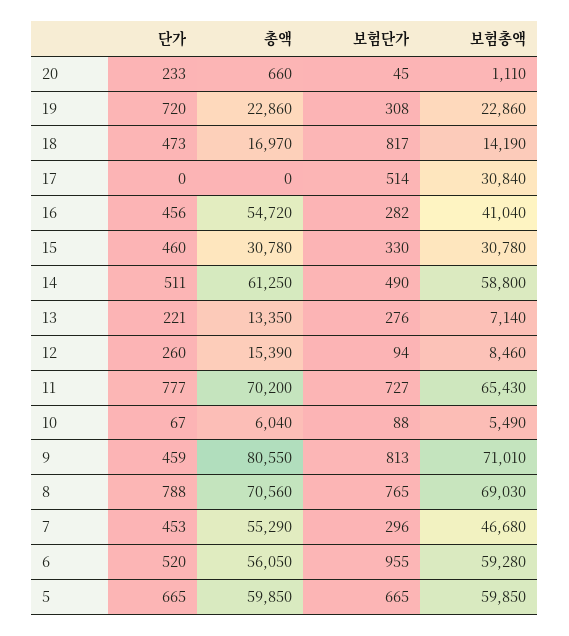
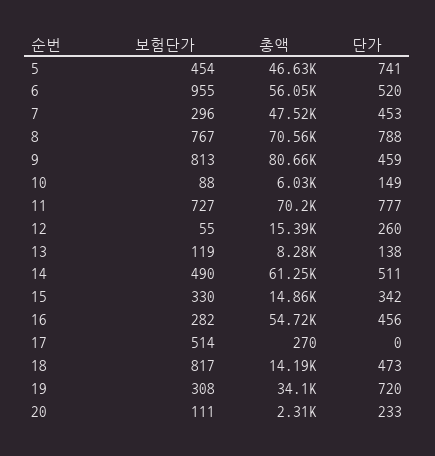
  {
    "단가": {
      "20": 233,
      "19": 720,
      "18": 473,
      "17": 0,
      "16": 456,
-     "15": 460,
+     "15": 342,
      "14": 511,
-     "13": 221,
+     "13": 138,
      "12": 260,
      "11": 777,
-     "10": 67,
+     "10": 149,
      "9": 459,
      "8": 788,
      "7": 453,
      "6": 520,
-     "5": 665
+     "5": 741
    },
    "총액": {
-     "20": 660,
+     "20": 2310,
-     "19": 22860,
+     "19": 34100,
-     "18": 16970,
+     "18": 14190,
-     "17": 0,
+     "17": 270,
      "16": 54720,
-     "15": 30780,
+     "15": 14860,
      "14": 61250,
-     "13": 13350,
+     "13": 8280,
      "12": 15390,
      "11": 70200,
-     "10": 6040,
+     "10": 6030,
-     "9": 80550,
+     "9": 80660,
      "8": 70560,
-     "7": 55290,
+     "7": 47520,
      "6": 56050,
-     "5": 59850
+     "5": 46630
    },
    "보험단가": {
-     "20": 45,
+     "20": 111,
      "19": 308,
      "18": 817,
      "17": 514,
      "16": 282,
      "15": 330,
      "14": 490,
-     "13": 276,
+     "13": 119,
-     "12": 94,
+     "12": 55,
      "11": 727,
      "10": 88,
      "9": 813,
-     "8": 765,
+     "8": 767,
      "7": 296,
      "6": 955,
-     "5": 665
+     "5": 454
-   },
+   }
-   "보험총액": {
-     "20": 1110,
-     "19": 22860,
-     "18": 14190,
-     "17": 30840,
-     "16": 41040,
-     "15": 30780,
-     "14": 58800,
-     "13": 7140,
-     "12": 8460,
-     "11": 65430,
-     "10": 5490,
-     "9": 71010,
-     "8": 69030,
-     "7": 46680,
-     "6": 59280,
-     "5": 59850
-   }
  }

